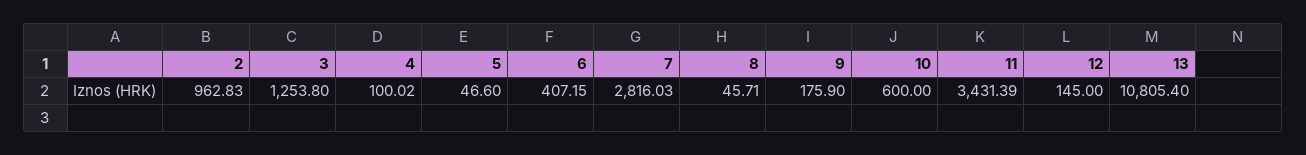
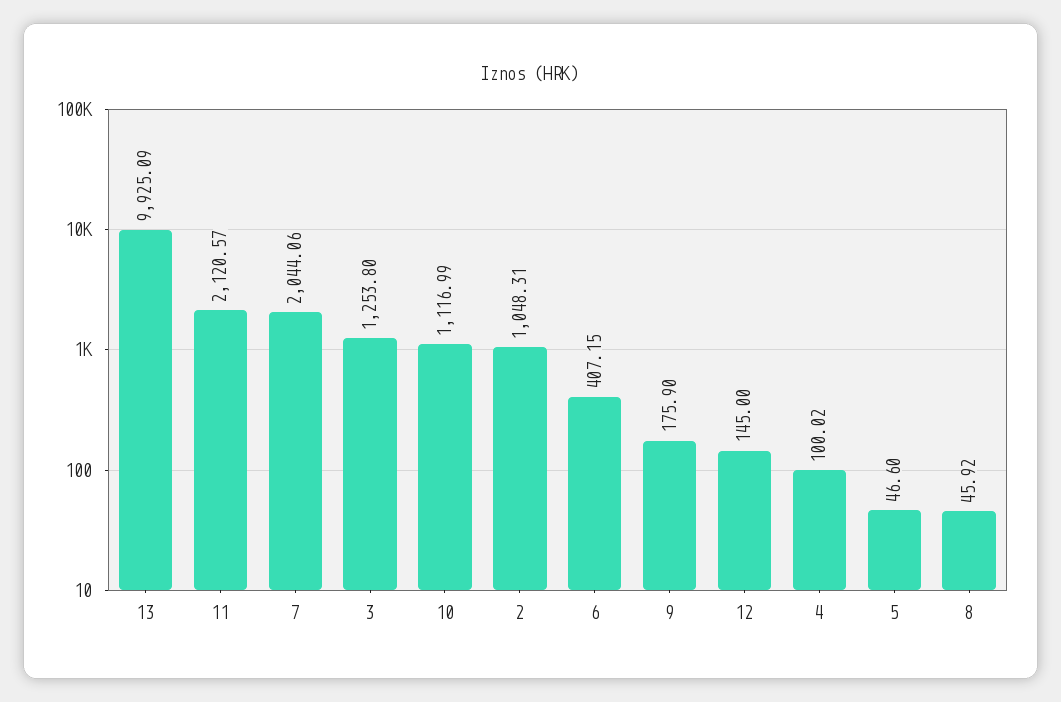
  {
-   "2": 962.83,
+   "2": 1048.31,
    "3": 1253.8,
    "4": 100.02,
    "5": 46.6,
    "6": 407.15,
-   "7": 2816.03,
+   "7": 2044.06,
-   "8": 45.71,
+   "8": 45.92,
    "9": 175.9,
-   "10": 600,
+   "10": 1116.99,
-   "11": 3431.39,
+   "11": 2120.57,
    "12": 145,
-   "13": 10805.4
+   "13": 9925.09
  }

